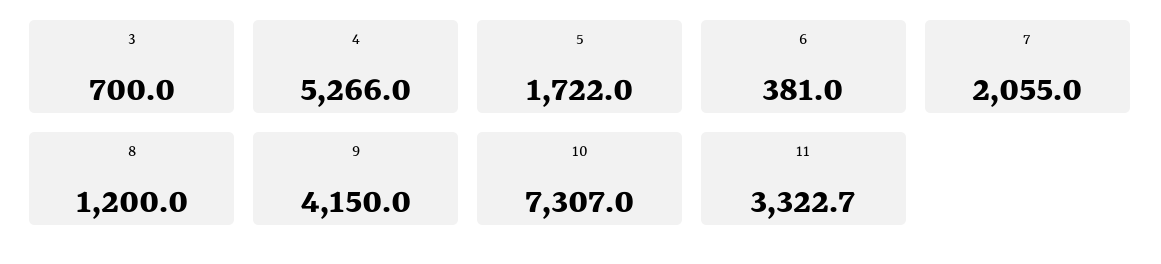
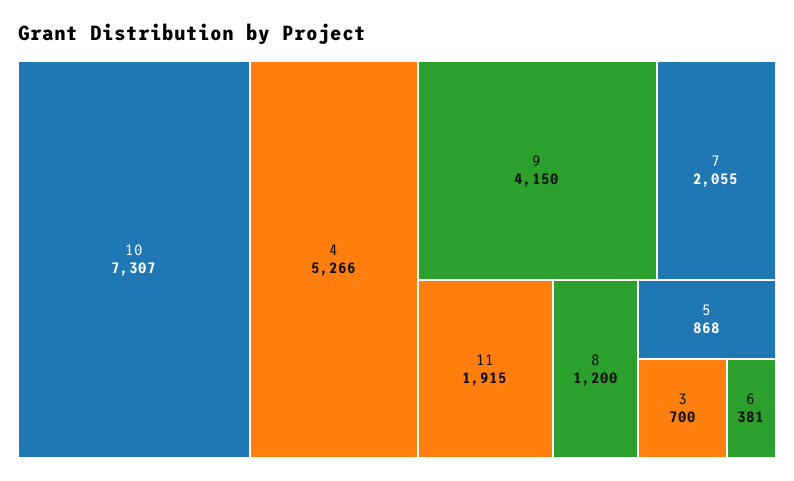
  {
    "3": 700,
    "4": 5266,
-   "5": 1722,
+   "5": 868,
    "6": 381,
    "7": 2055,
    "8": 1200,
    "9": 4150,
    "10": 7307,
-   "11": 3322.7
+   "11": 1915
  }

